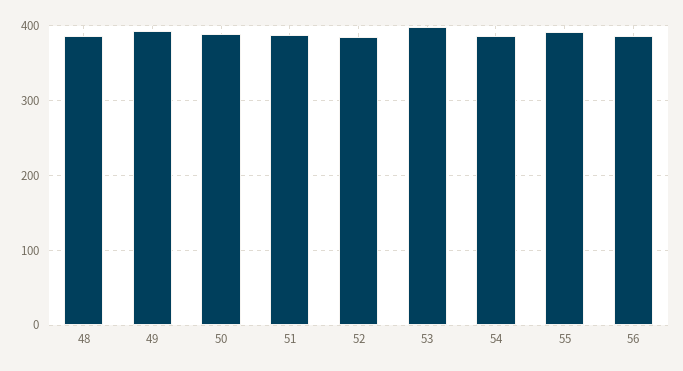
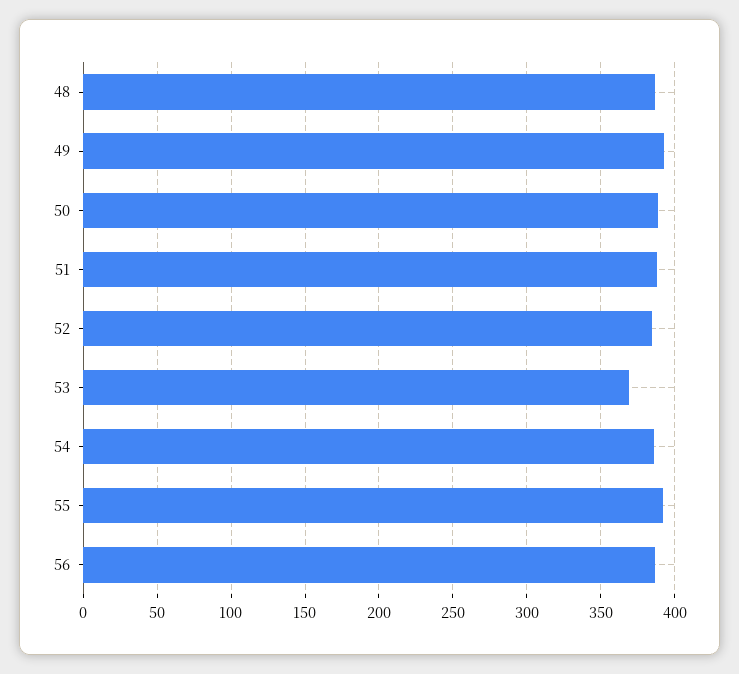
  {
    "48": 385,
    "49": 395,
    "50": 390,
    "51": 390,
    "52": 385,
-   "53": 400,
+   "53": 370,
    "54": 385,
    "55": 390,
    "56": 385
  }

